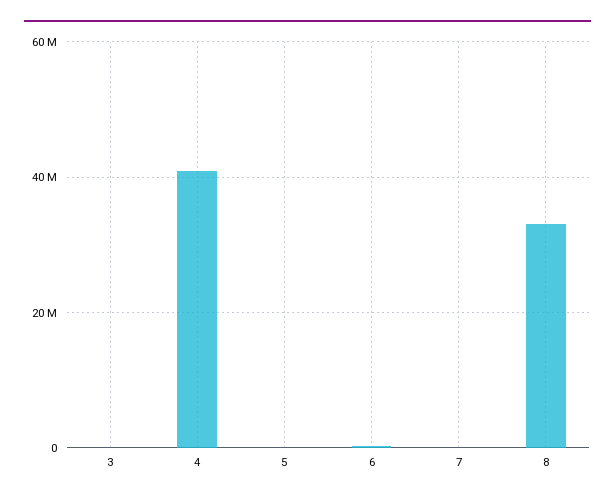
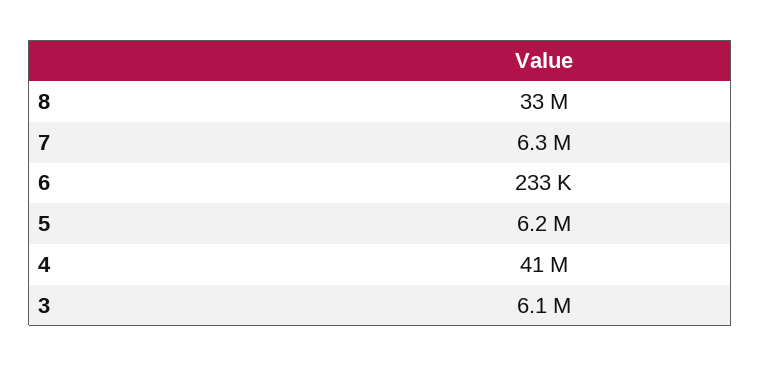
  {
-   "3": 0,
+   "3": 6100000,
    "4": 41000000,
-   "5": 0,
+   "5": 6200000,
    "6": 233000,
-   "7": 0,
+   "7": 6300000,
    "8": 33000000
  }

